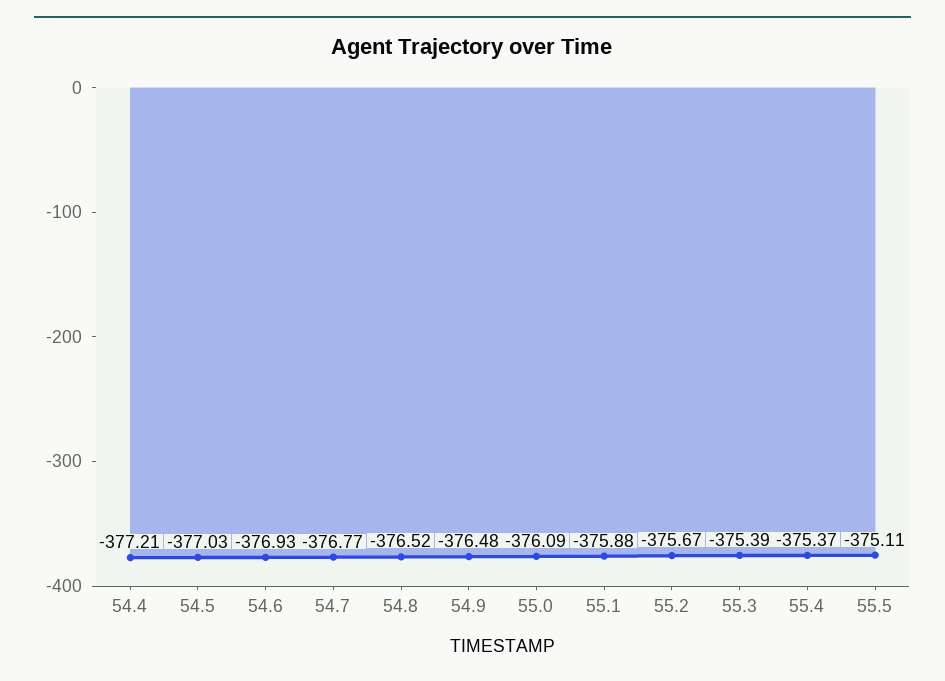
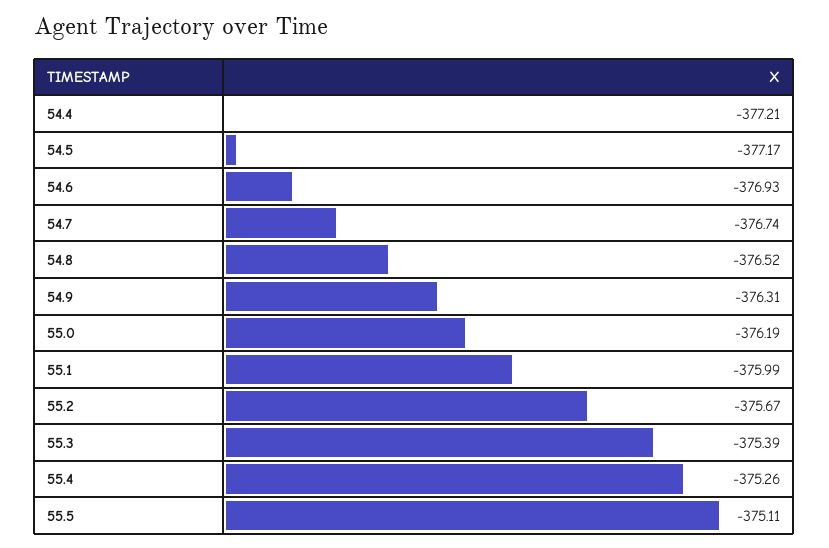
  {
    "54.4": -377.21,
-   "54.5": -377.03,
+   "54.5": -377.17,
    "54.6": -376.93,
-   "54.7": -376.77,
+   "54.7": -376.74,
    "54.8": -376.52,
-   "54.9": -376.48,
+   "54.9": -376.31,
-   "55.0": -376.09,
+   "55.0": -376.19,
-   "55.1": -375.88,
+   "55.1": -375.99,
    "55.2": -375.67,
    "55.3": -375.39,
-   "55.4": -375.37,
+   "55.4": -375.26,
    "55.5": -375.11
  }

